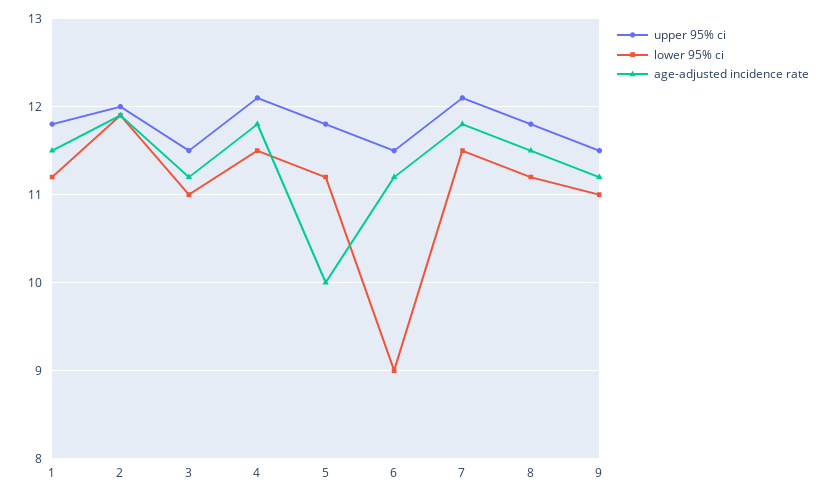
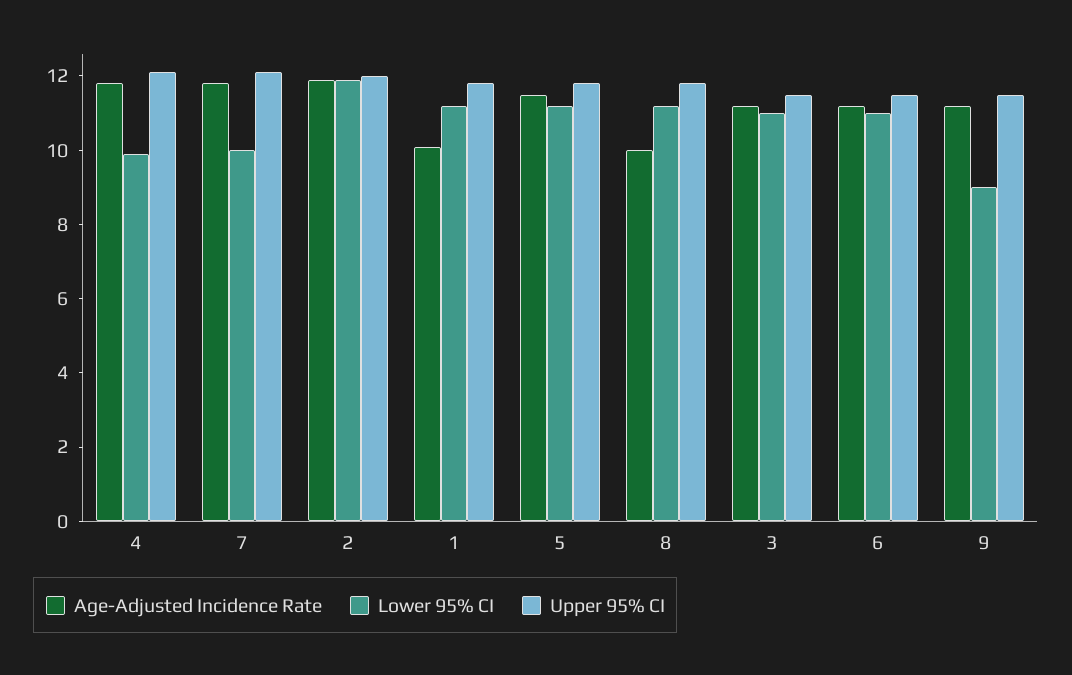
  {
    "upper 95% ci": {
      "1": 11.8,
      "2": 12,
      "3": 11.5,
      "4": 12.1,
      "5": 11.8,
      "6": 11.5,
      "7": 12.1,
      "8": 11.8,
      "9": 11.5
    },
    "lower 95% ci": {
      "1": 11.2,
      "2": 11.9,
      "3": 11,
-     "4": 11.5,
+     "4": 10,
      "5": 11.2,
-     "6": 9,
+     "6": 11,
-     "7": 11.5,
+     "7": 10,
      "8": 11.2,
-     "9": 11
+     "9": 9
    },
    "age-adjusted incidence rate": {
-     "1": 11.5,
+     "1": 10,
      "2": 11.9,
      "3": 11.2,
      "4": 11.8,
-     "5": 10,
+     "5": 11.5,
      "6": 11.2,
      "7": 11.8,
-     "8": 11.5,
+     "8": 10,
      "9": 11.2
    }
  }

